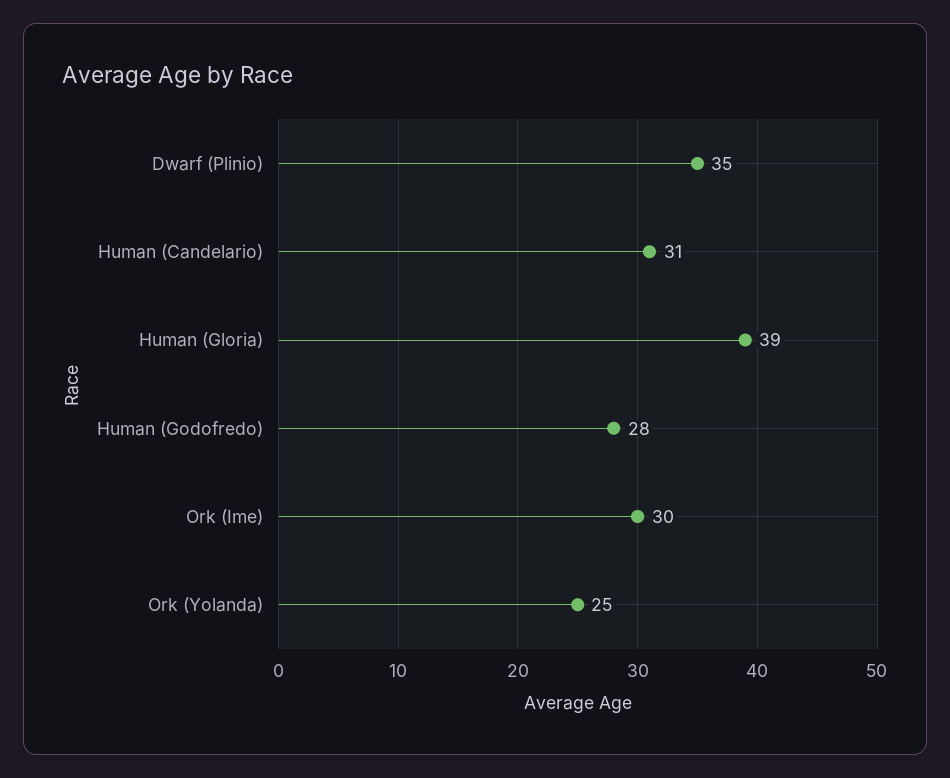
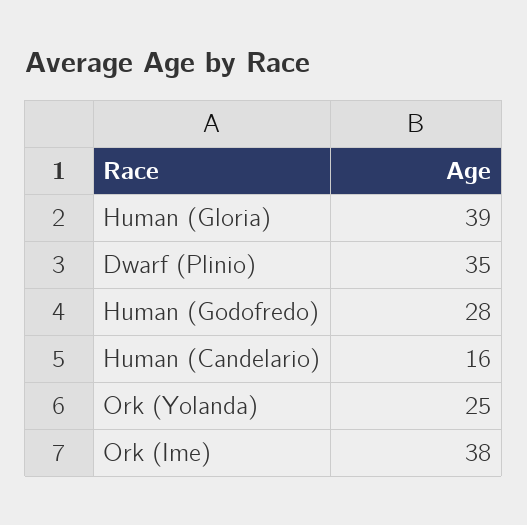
  {
    "Dwarf (Plinio)": 35,
-   "Human (Candelario)": 31,
+   "Human (Candelario)": 16,
    "Human (Gloria)": 39,
    "Human (Godofredo)": 28,
-   "Ork (Ime)": 30,
+   "Ork (Ime)": 38,
    "Ork (Yolanda)": 25
  }

